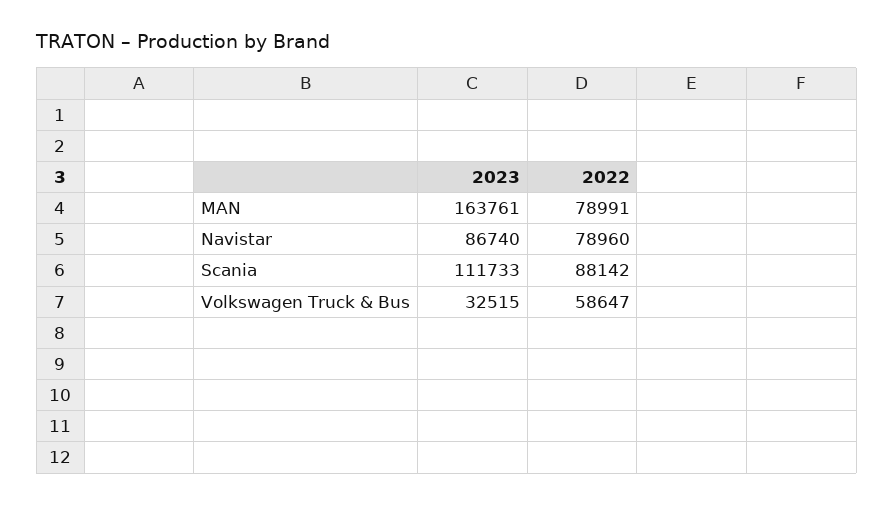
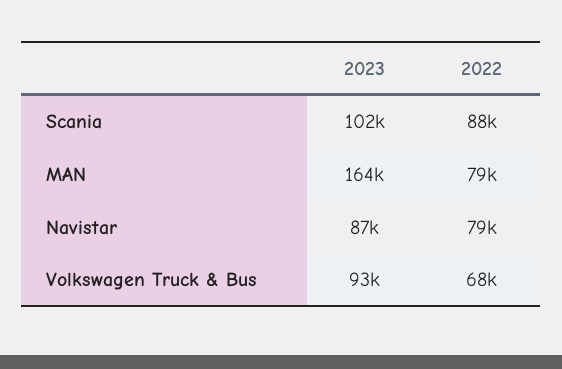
  {
    "2023": {
      "MAN": 163761,
      "Navistar": 86740,
-     "Scania": 111733,
+     "Scania": 102000,
-     "Volkswagen Truck & Bus": 32515
+     "Volkswagen Truck & Bus": 93000
    },
    "2022": {
      "MAN": 78991,
      "Navistar": 78960,
      "Scania": 88142,
-     "Volkswagen Truck & Bus": 58647
+     "Volkswagen Truck & Bus": 68000
    }
  }

